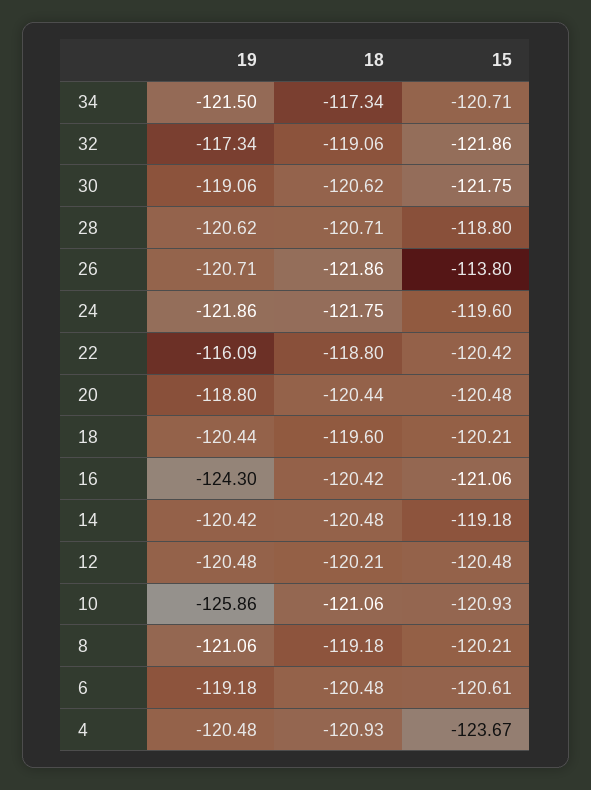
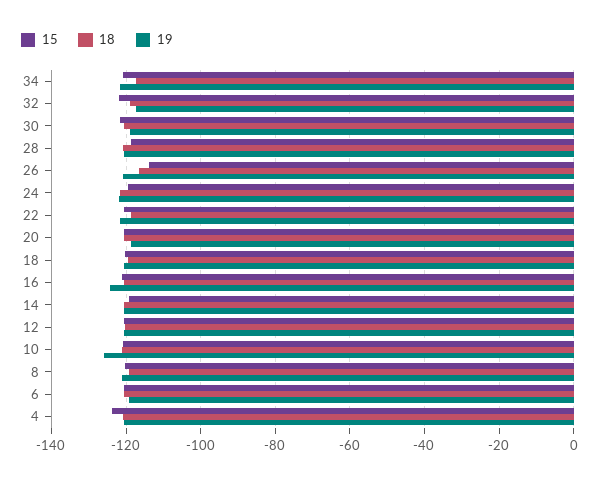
  {
    "19": {
      "34": -121.5,
      "32": -117.34,
      "30": -119.06,
      "28": -120.62,
      "26": -120.71,
      "24": -121.86,
-     "22": -116.09,
+     "22": -122,
      "20": -118.8,
      "18": -120.44,
      "16": -124.3,
      "14": -120.42,
      "12": -120.48,
      "10": -125.86,
      "8": -121.06,
      "6": -119.18,
      "4": -120.48
    },
    "18": {
      "34": -117.34,
      "32": -119.06,
      "30": -120.62,
      "28": -120.71,
-     "26": -121.86,
+     "26": -116,
      "24": -121.75,
      "22": -118.8,
      "20": -120.44,
      "18": -119.6,
      "16": -120.42,
      "14": -120.48,
      "12": -120.21,
      "10": -121.06,
      "8": -119.18,
      "6": -120.48,
      "4": -120.93
    },
    "15": {
      "34": -120.71,
      "32": -121.86,
      "30": -121.75,
      "28": -118.8,
      "26": -113.8,
      "24": -119.6,
      "22": -120.42,
      "20": -120.48,
      "18": -120.21,
      "16": -121.06,
      "14": -119.18,
      "12": -120.48,
      "10": -120.93,
      "8": -120.21,
      "6": -120.61,
      "4": -123.67
    }
  }

